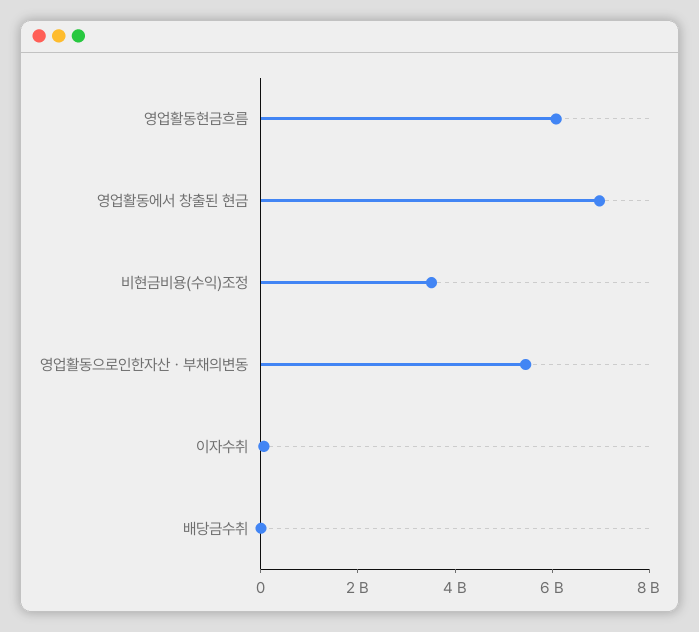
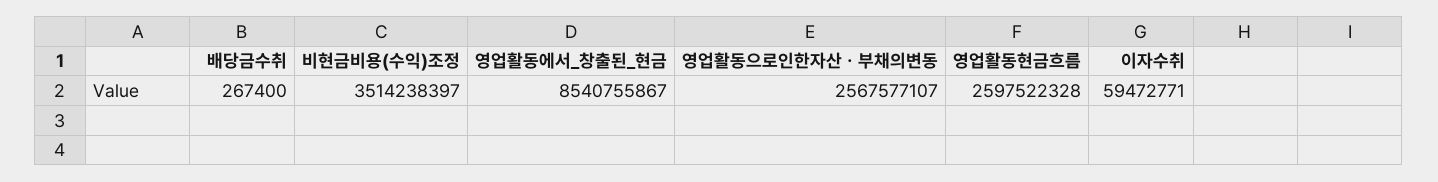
  {
-   "영업활동현금흐름": 6000000000,
+   "영업활동현금흐름": 2597522328,
-   "영업활동에서 창출된 현금": 7000000000,
+   "영업활동에서 창출된 현금": 8540755867,
    "비현금비용(수익)조정": 3514238397,
-   "영업활동으로인한자산ㆍ부채의변동": 5500000000,
+   "영업활동으로인한자산ㆍ부채의변동": 2567577107,
    "이자수취": 59472771,
    "배당금수취": 267400
  }

